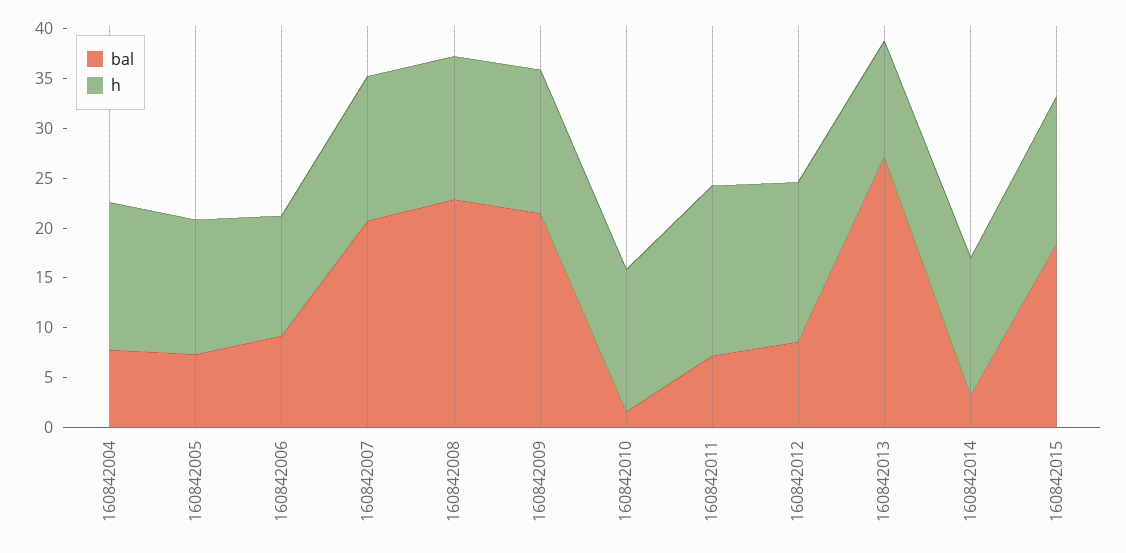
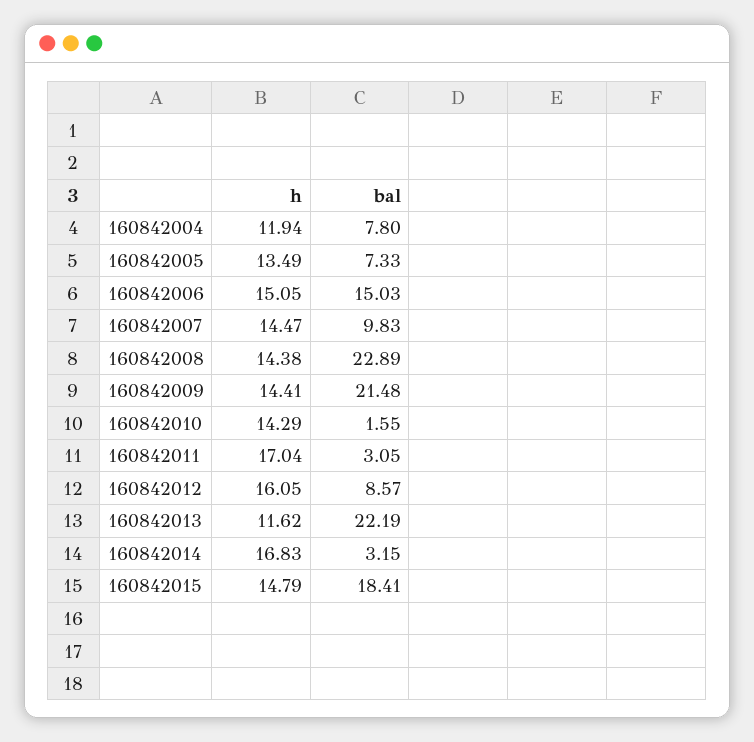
  {
    "bal": {
      "160842004": 7.8,
      "160842005": 7.33,
-     "160842006": 9,
+     "160842006": 15.03,
-     "160842007": 21,
+     "160842007": 9.83,
      "160842008": 22.89,
      "160842009": 21.48,
      "160842010": 1.55,
-     "160842011": 7,
+     "160842011": 3.05,
      "160842012": 8.57,
-     "160842013": 27,
+     "160842013": 22.19,
      "160842014": 3.15,
      "160842015": 18.41
    },
    "h": {
-     "160842004": 15,
+     "160842004": 11.94,
      "160842005": 13.49,
-     "160842006": 12,
+     "160842006": 15.05,
      "160842007": 14.47,
      "160842008": 14.38,
      "160842009": 14.41,
      "160842010": 14.29,
      "160842011": 17.04,
      "160842012": 16.05,
      "160842013": 11.62,
-     "160842014": 14,
+     "160842014": 16.83,
      "160842015": 14.79
    }
  }

